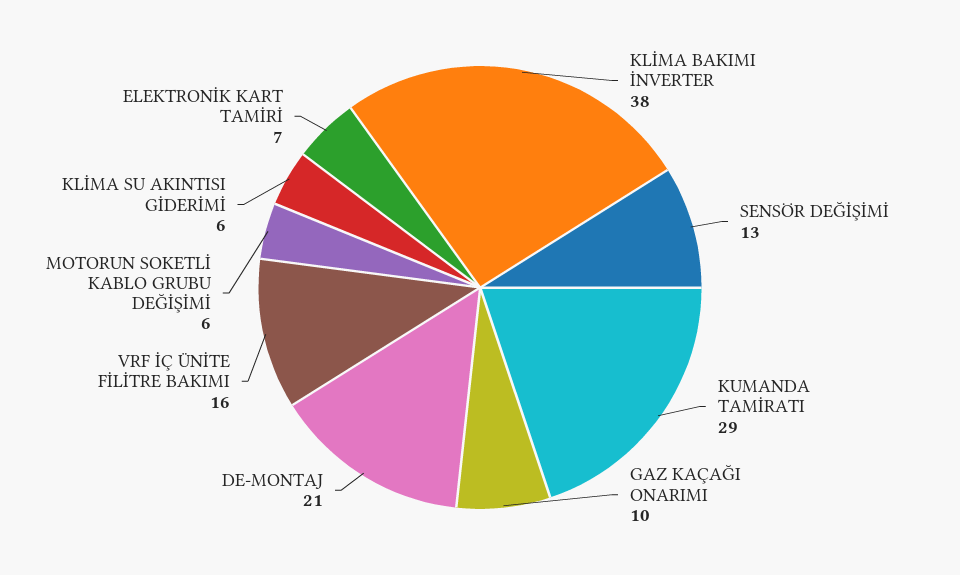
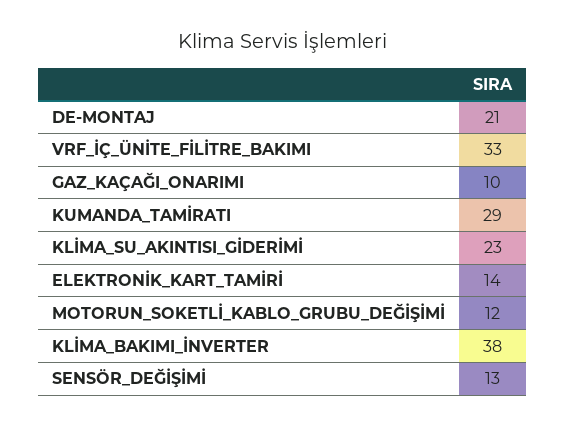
  {
    "KLİMA BAKIMI İNVERTER": 38,
    "SENSÖR DEĞİŞİMİ": 13,
    "KUMANDA TAMİRATI": 29,
    "GAZ KAÇAĞI ONARIMI": 10,
    "DE-MONTAJ": 21,
-   "VRF İÇ ÜNİTE FİLİTRE BAKIMI": 16,
+   "VRF İÇ ÜNİTE FİLİTRE BAKIMI": 33,
-   "MOTORUN SOKETLİ KABLO GRUBU DEĞİŞİMİ": 6,
+   "MOTORUN SOKETLİ KABLO GRUBU DEĞİŞİMİ": 12,
-   "KLİMA SU AKINTISI GİDERİMİ": 6,
+   "KLİMA SU AKINTISI GİDERİMİ": 23,
-   "ELEKTRONİK KART TAMİRİ": 7
+   "ELEKTRONİK KART TAMİRİ": 14
  }

